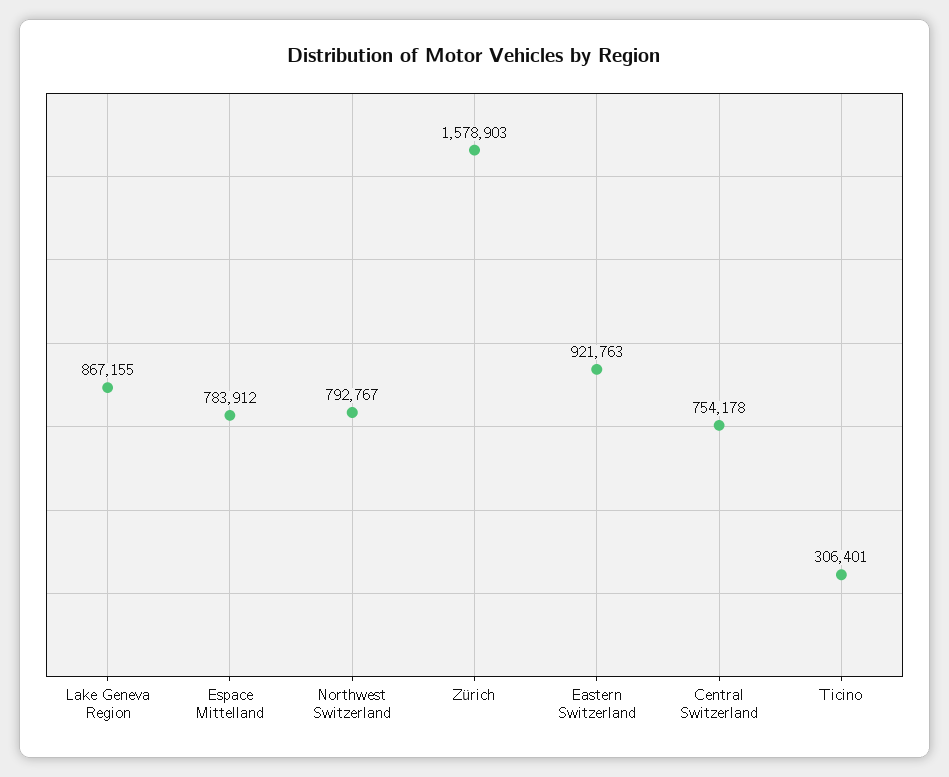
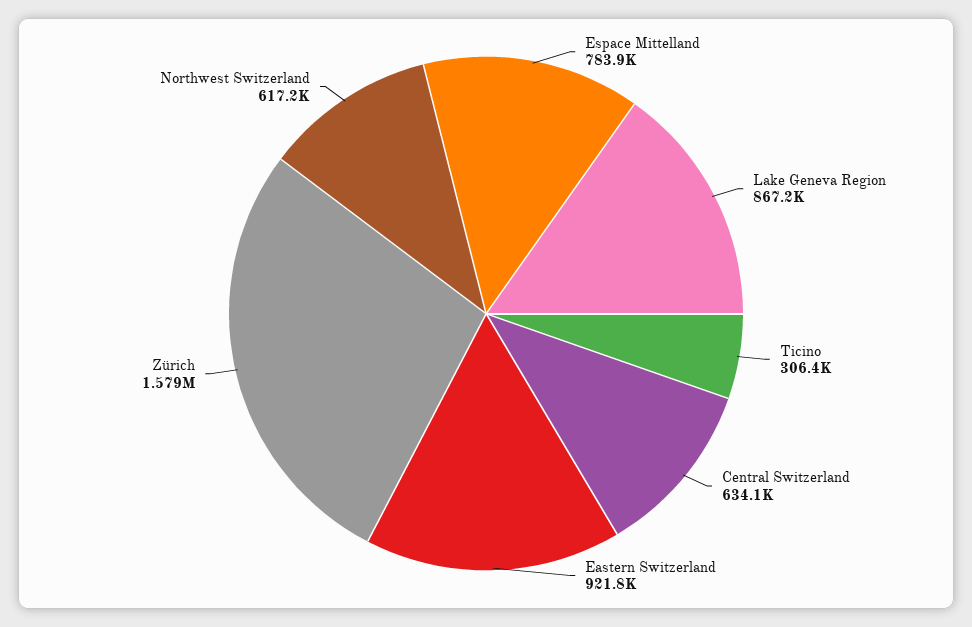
  {
    "Lake Geneva Region": 867155,
    "Espace Mittelland": 783912,
-   "Northwest Switzerland": 792767,
+   "Northwest Switzerland": 617200,
    "Zürich": 1578903,
    "Eastern Switzerland": 921763,
-   "Central Switzerland": 754178,
+   "Central Switzerland": 634100,
    "Ticino": 306401
  }

